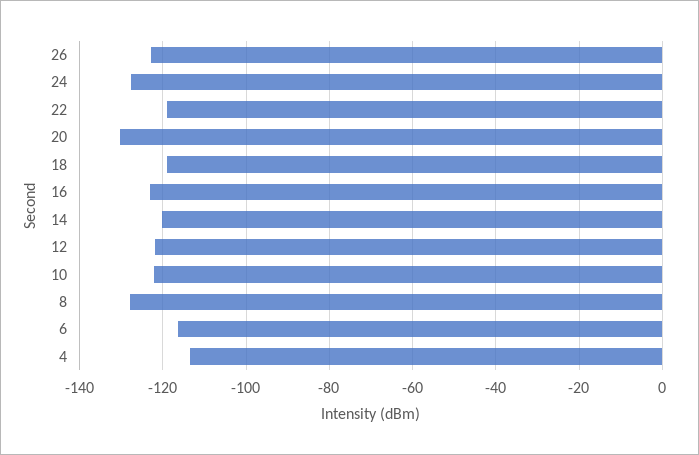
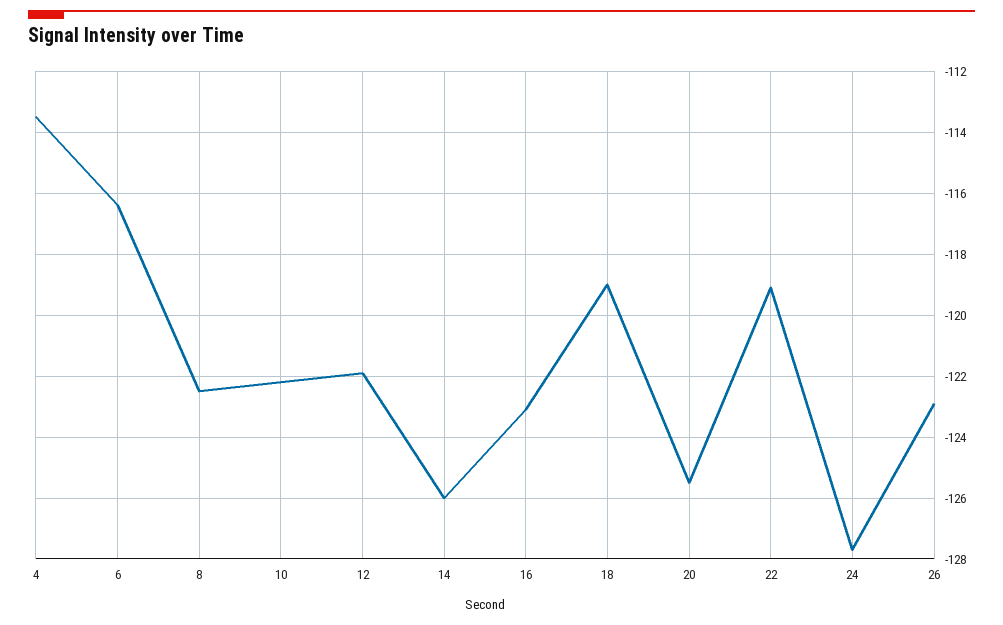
  {
    "26": -123,
    "24": -127.5,
    "22": -119,
-   "20": -130,
+   "20": -125.5,
    "18": -119,
    "16": -123,
-   "14": -120,
+   "14": -126,
    "12": -122,
    "10": -122,
-   "8": -128,
+   "8": -122.5,
    "6": -116.5,
    "4": -113.5
  }

